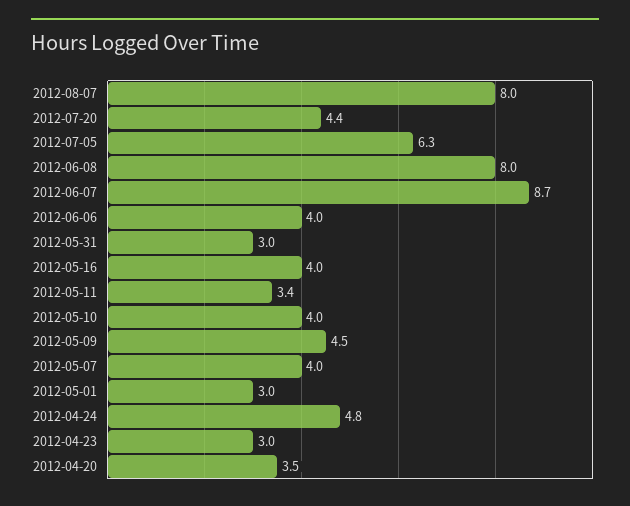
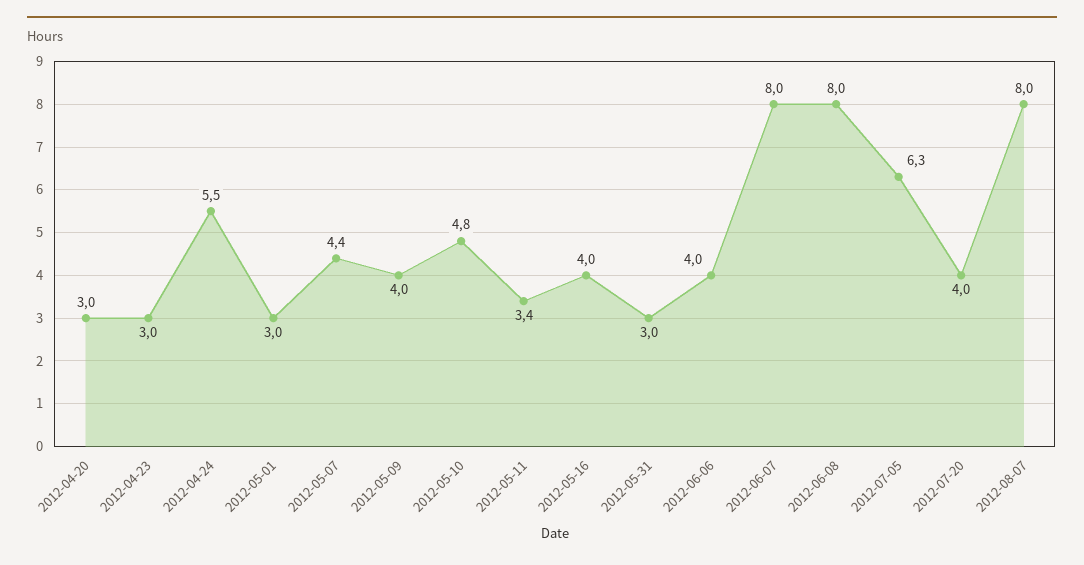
  {
    "2012-08-07": 8,
-   "2012-07-20": 4.4,
+   "2012-07-20": 4,
    "2012-07-05": 6.3,
    "2012-06-08": 8,
-   "2012-06-07": 8.7,
+   "2012-06-07": 8,
    "2012-06-06": 4,
    "2012-05-31": 3,
    "2012-05-16": 4,
    "2012-05-11": 3.4,
-   "2012-05-10": 4,
+   "2012-05-10": 4.8,
-   "2012-05-09": 4.5,
+   "2012-05-09": 4,
-   "2012-05-07": 4,
+   "2012-05-07": 4.4,
    "2012-05-01": 3,
-   "2012-04-24": 4.8,
+   "2012-04-24": 5.5,
    "2012-04-23": 3,
-   "2012-04-20": 3.5
+   "2012-04-20": 3
  }

